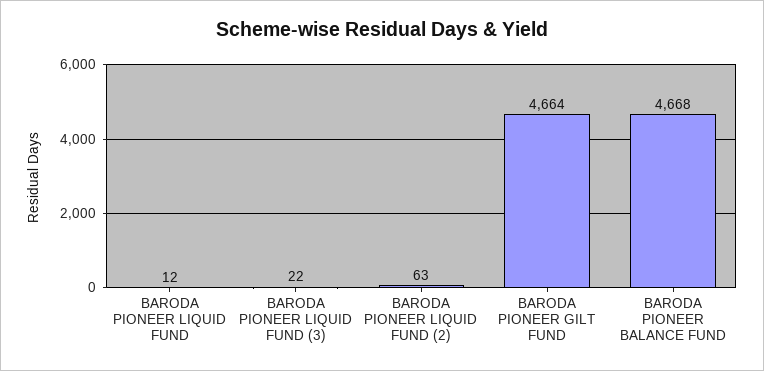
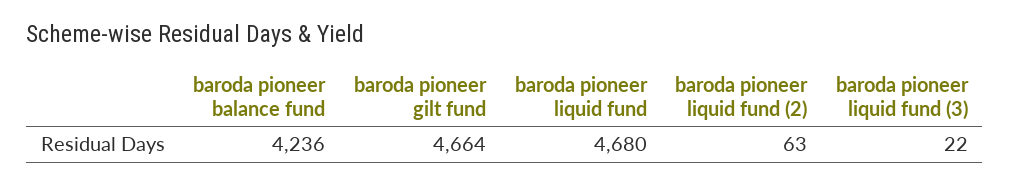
  {
-   "BARODA PIONEER LIQUID FUND": 12,
+   "BARODA PIONEER LIQUID FUND": 4680,
    "BARODA PIONEER LIQUID FUND (3)": 22,
    "BARODA PIONEER LIQUID FUND (2)": 63,
    "BARODA PIONEER GILT FUND": 4664,
-   "BARODA PIONEER BALANCE FUND": 4668
+   "BARODA PIONEER BALANCE FUND": 4236
  }

